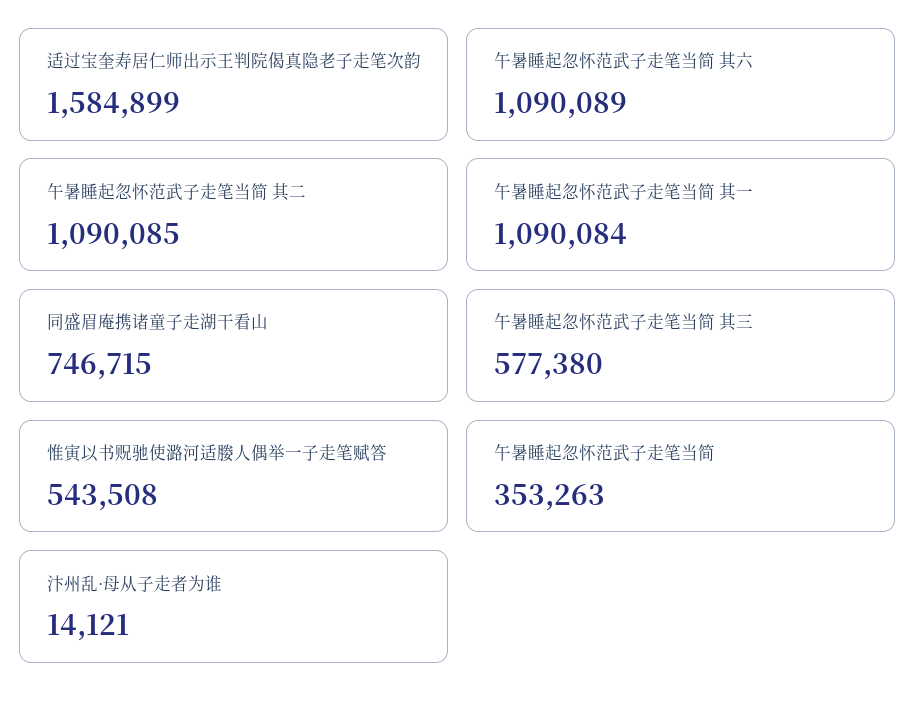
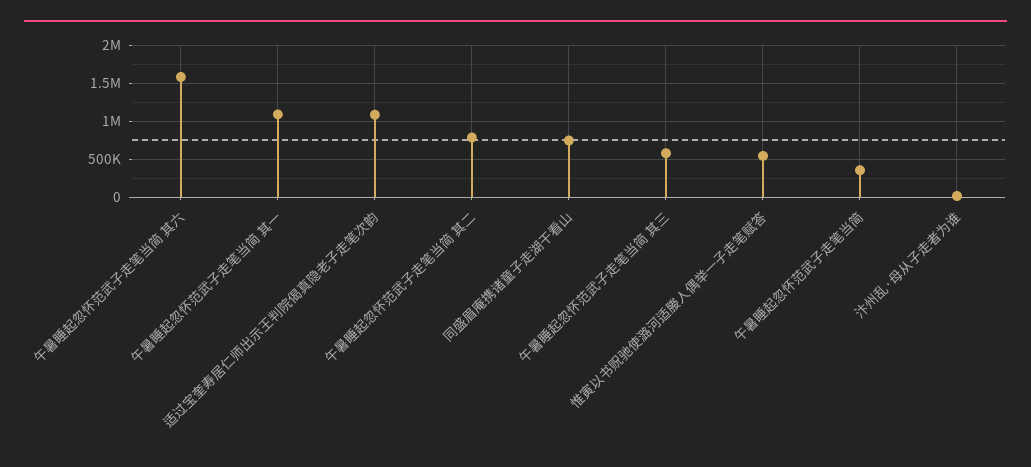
  {
-   "适过宝奎寿居仁师出示王判院偈真隐老子走笔次韵": 1584899,
+   "适过宝奎寿居仁师出示王判院偈真隐老子走笔次韵": 1100000,
-   "午暑睡起忽怀范武子走笔当简 其六": 1090089,
+   "午暑睡起忽怀范武子走笔当简 其六": 1600000,
-   "午暑睡起忽怀范武子走笔当简 其二": 1090085,
+   "午暑睡起忽怀范武子走笔当简 其二": 800000,
    "午暑睡起忽怀范武子走笔当简 其一": 1090084,
    "同盛眉庵携诸童子走湖干看山": 746715,
    "午暑睡起忽怀范武子走笔当简 其三": 577380,
    "惟寅以书贶驰使潞河适媵人偶举一子走笔赋答": 543508,
    "午暑睡起忽怀范武子走笔当简": 353263,
    "汴州乱·母从子走者为谁": 14121
  }

